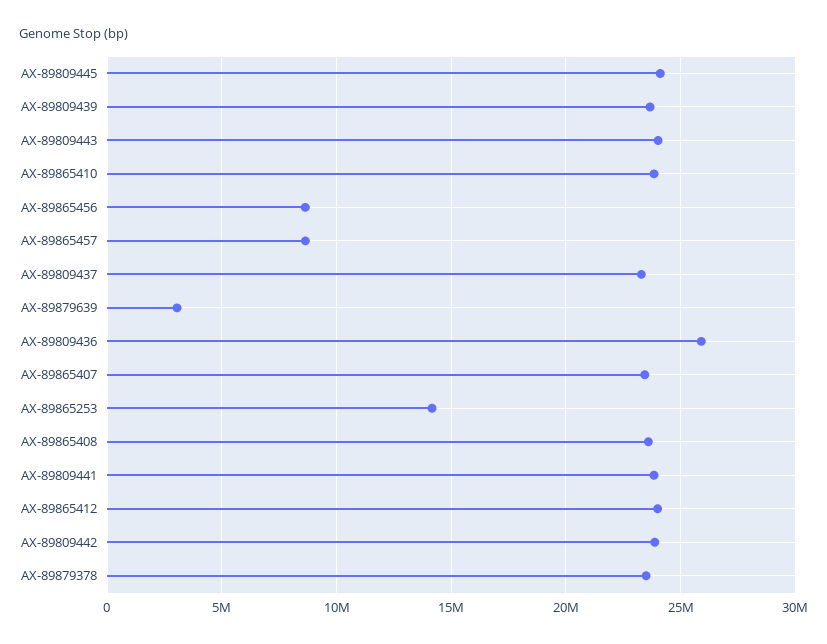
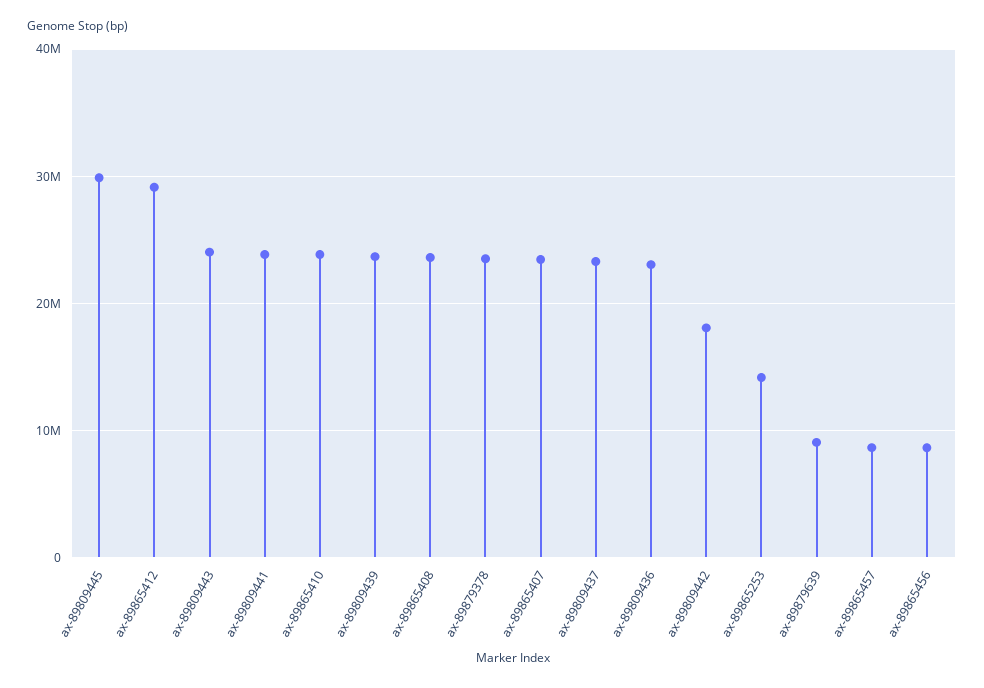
  {
-   "AX-89809445": 24000000,
+   "AX-89809445": 30000000,
    "AX-89809439": 23500000,
    "AX-89809443": 24000000,
    "AX-89865410": 24000000,
    "AX-89865456": 8500000,
    "AX-89865457": 8500000,
    "AX-89809437": 23500000,
-   "AX-89879639": 3000000,
+   "AX-89879639": 9000000,
-   "AX-89809436": 26000000,
+   "AX-89809436": 23000000,
    "AX-89865407": 23500000,
    "AX-89865253": 14000000,
    "AX-89865408": 23500000,
    "AX-89809441": 24000000,
-   "AX-89865412": 24000000,
+   "AX-89865412": 29000000,
-   "AX-89809442": 24000000,
+   "AX-89809442": 18000000,
    "AX-89879378": 23500000
  }

